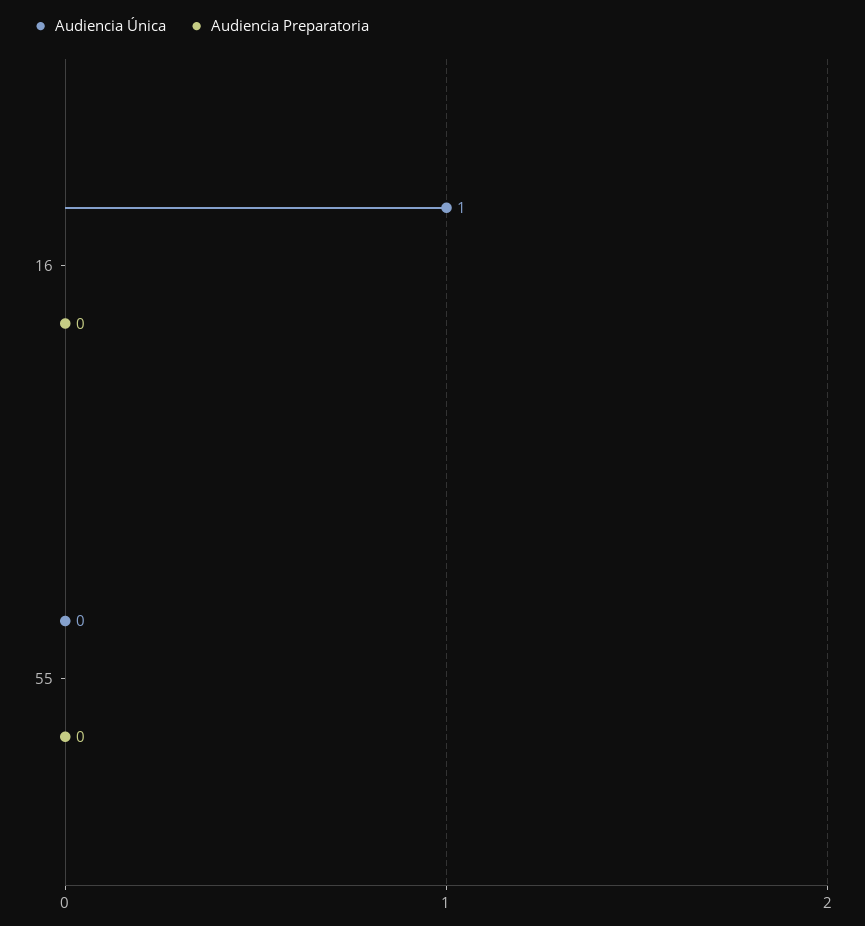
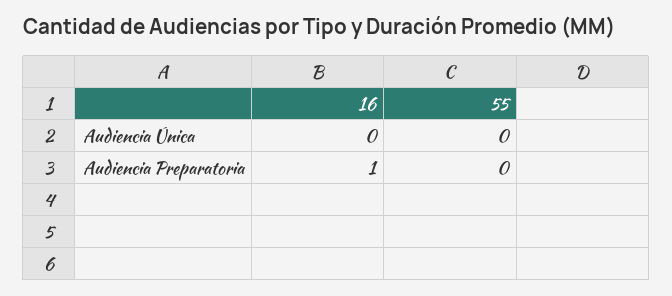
  {
    "Audiencia Única": {
-     "16": 1,
+     "16": 0,
      "55": 0
    },
    "Audiencia Preparatoria": {
-     "16": 0,
+     "16": 1,
      "55": 0
    }
  }

